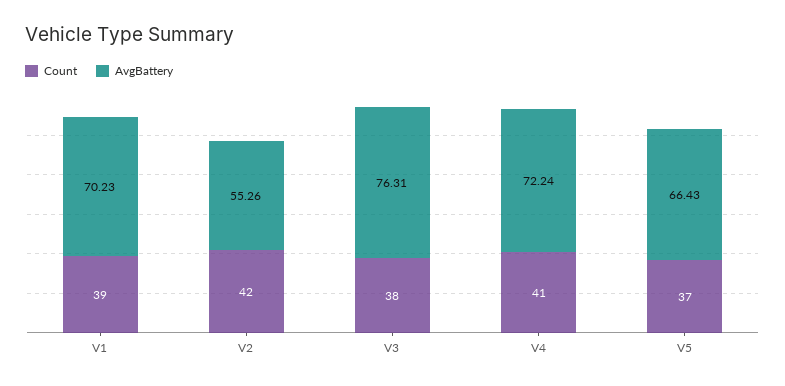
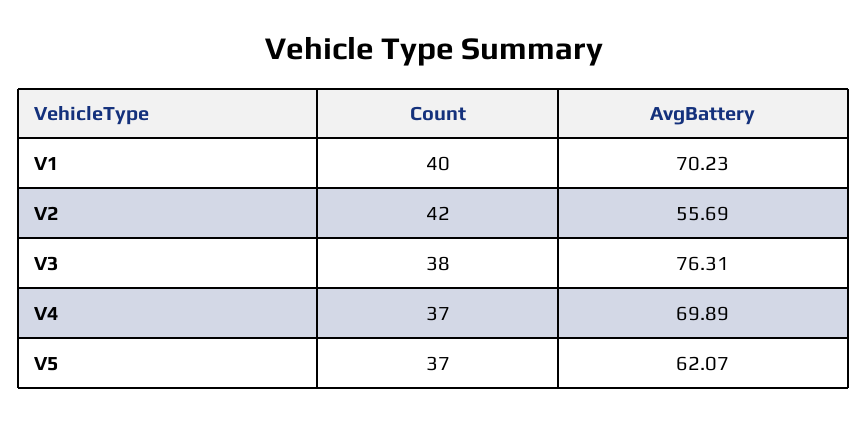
  {
    "Count": {
-     "V1": 39,
+     "V1": 40,
      "V2": 42,
      "V3": 38,
-     "V4": 41,
+     "V4": 37,
      "V5": 37
    },
    "AvgBattery": {
      "V1": 70.23,
-     "V2": 55.26,
+     "V2": 55.69,
      "V3": 76.31,
-     "V4": 72.24,
+     "V4": 69.89,
-     "V5": 66.43
+     "V5": 62.07
    }
  }

